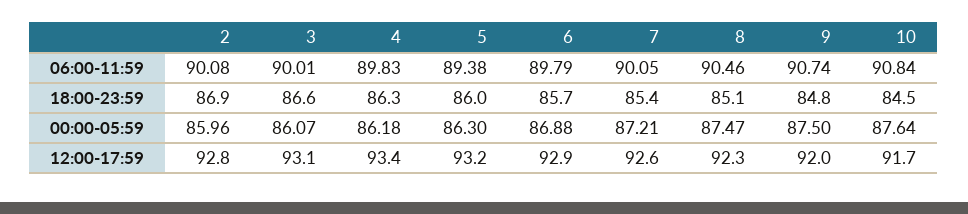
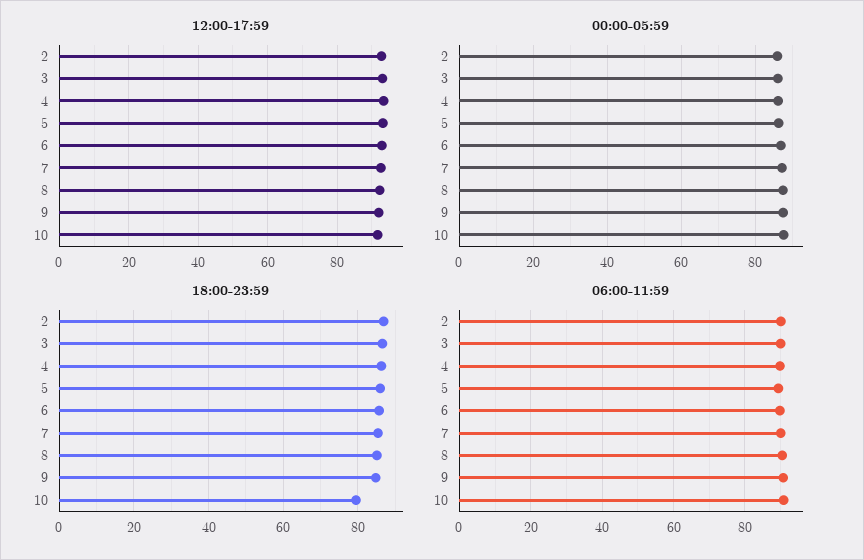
  {
    "06:00-11:59": {
      "2": 90.08,
      "3": 90.01,
      "4": 89.83,
      "5": 89.38,
      "6": 89.79,
      "7": 90.05,
      "8": 90.46,
      "9": 90.74,
      "10": 90.84
    },
    "18:00-23:59": {
      "2": 86.9,
      "3": 86.6,
      "4": 86.3,
      "5": 86,
      "6": 85.7,
      "7": 85.4,
      "8": 85.1,
      "9": 84.8,
-     "10": 84.5
+     "10": 80
    },
    "00:00-05:59": {
      "2": 85.96,
      "3": 86.07,
      "4": 86.18,
      "5": 86.3,
      "6": 86.88,
      "7": 87.21,
      "8": 87.47,
      "9": 87.5,
      "10": 87.64
    },
    "12:00-17:59": {
      "2": 92.8,
      "3": 93.1,
      "4": 93.4,
      "5": 93.2,
      "6": 92.9,
      "7": 92.6,
      "8": 92.3,
      "9": 92,
      "10": 91.7
    }
  }

